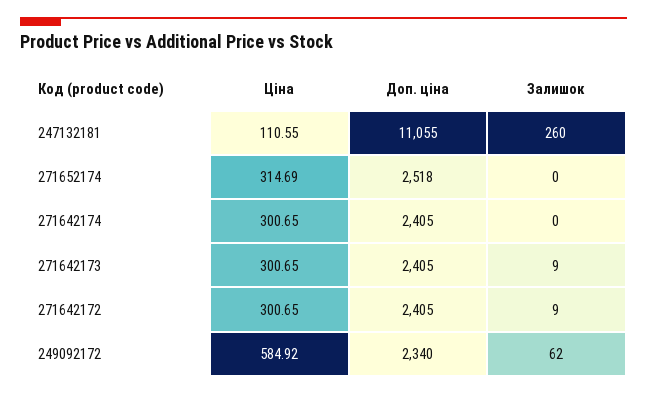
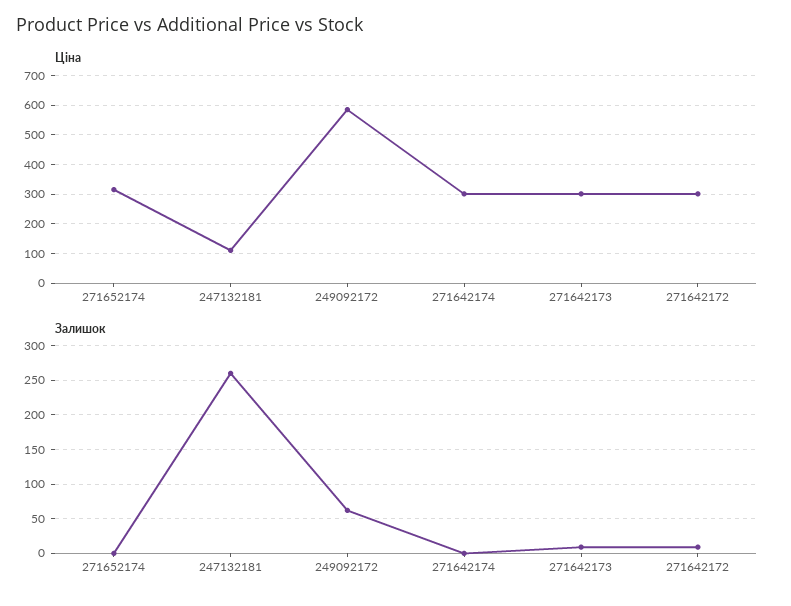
  {
    "Ціна": {
      "247132181": 110.55,
      "271652174": 314.69,
      "271642174": 300.65,
      "271642173": 300.65,
      "271642172": 300.65,
      "249092172": 584.92
    },
-   "Доп. ціна": {
-     "247132181": 11055,
-     "271652174": 2518,
-     "271642174": 2405,
-     "271642173": 2405,
-     "271642172": 2405,
-     "249092172": 2340
-   },
    "Залишок": {
      "247132181": 260,
      "271652174": 0,
      "271642174": 0,
      "271642173": 9,
      "271642172": 9,
      "249092172": 62
    }
  }

